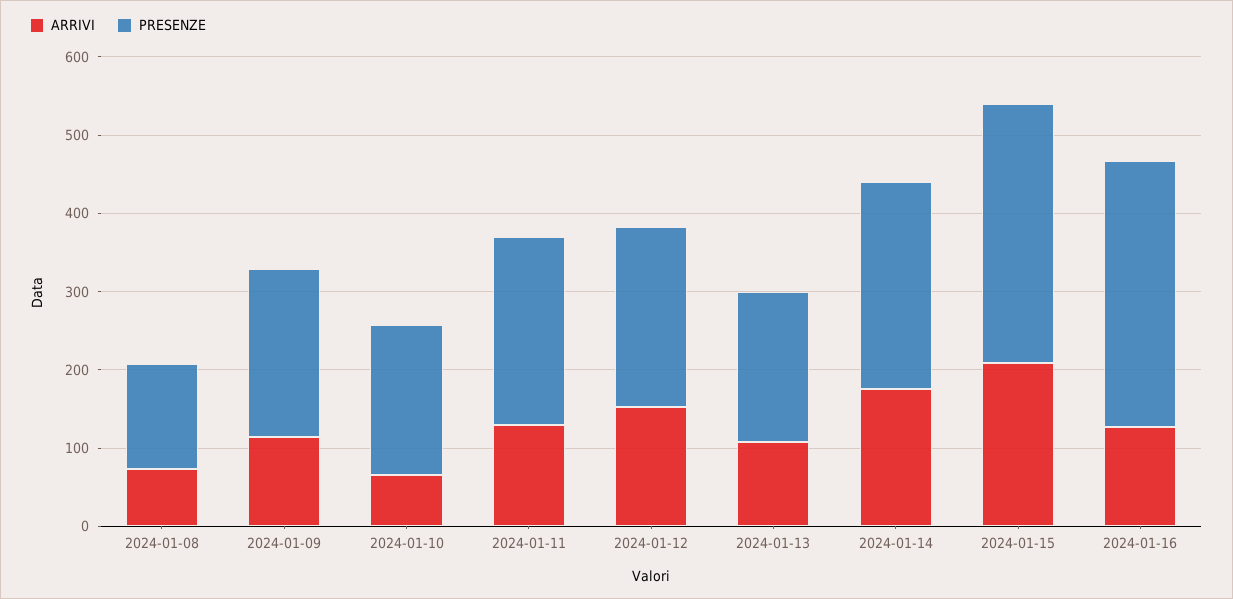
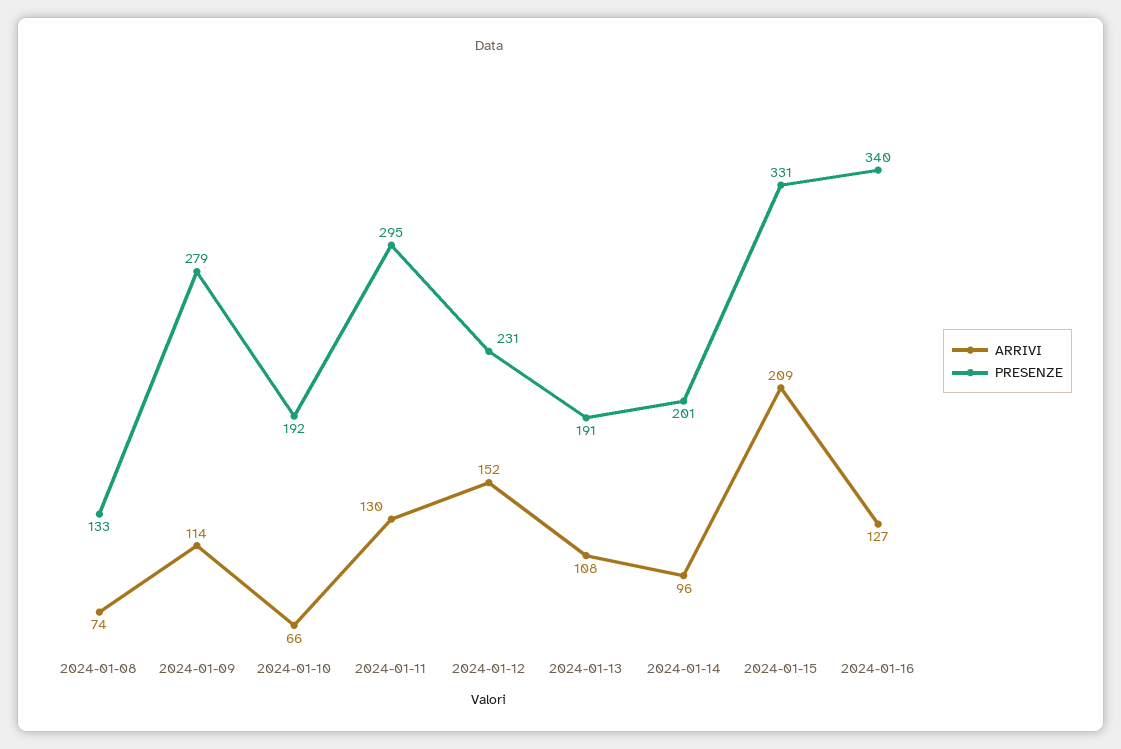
  {
    "ARRIVI": {
      "2024-01-08": 74,
      "2024-01-09": 114,
      "2024-01-10": 66,
      "2024-01-11": 130,
      "2024-01-12": 152,
      "2024-01-13": 108,
-     "2024-01-14": 180,
+     "2024-01-14": 96,
      "2024-01-15": 209,
      "2024-01-16": 127
    },
    "PRESENZE": {
      "2024-01-08": 133,
-     "2024-01-09": 220,
+     "2024-01-09": 279,
      "2024-01-10": 192,
-     "2024-01-11": 240,
+     "2024-01-11": 295,
      "2024-01-12": 231,
      "2024-01-13": 191,
-     "2024-01-14": 260,
+     "2024-01-14": 201,
      "2024-01-15": 331,
      "2024-01-16": 340
    }
  }

